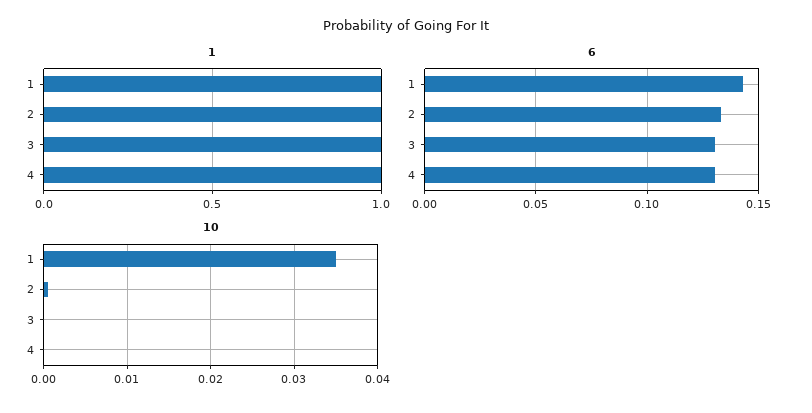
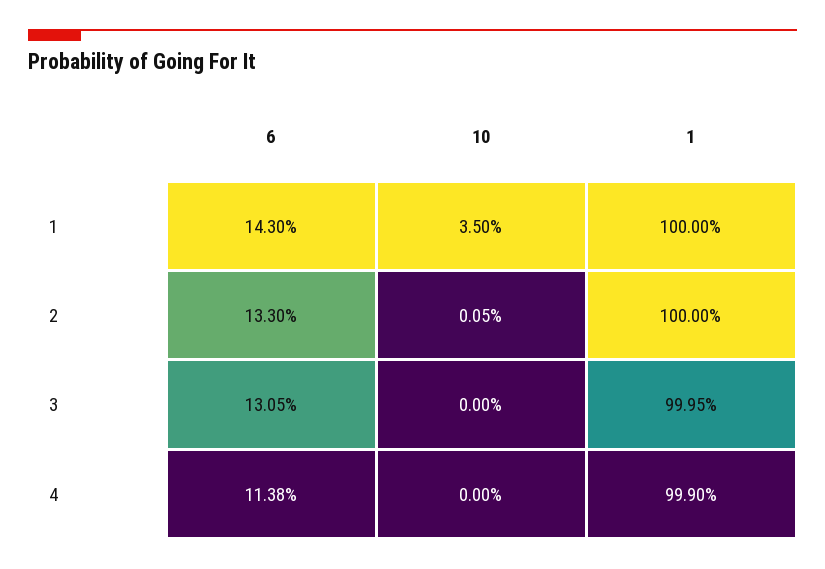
  {
    "1": {
      "1": 1,
      "2": 1,
      "3": 0.9995,
      "4": 0.999
    },
    "6": {
      "1": 0.143,
      "2": 0.133,
      "3": 0.1305,
-     "4": 0.13
+     "4": 0.1138
    },
    "10": {
      "1": 0.035,
      "2": 0.0005,
      "3": 0,
      "4": 0
    }
  }

